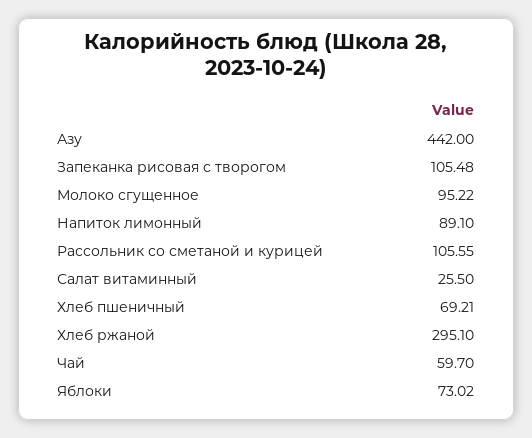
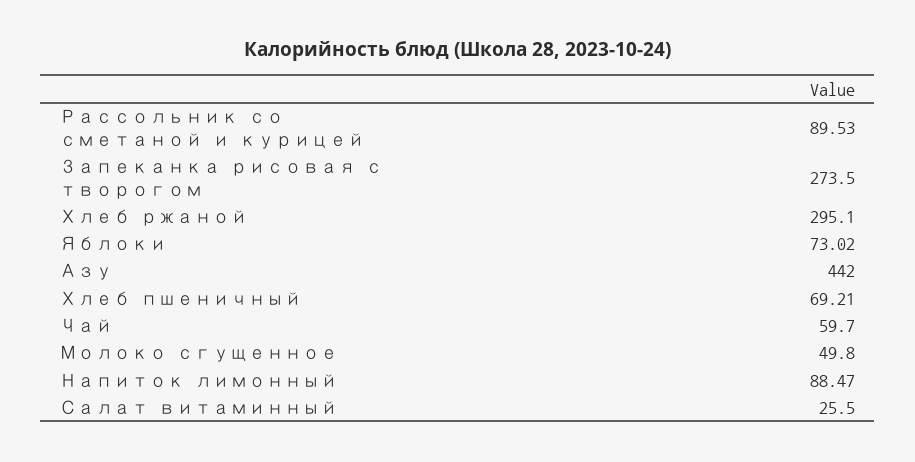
  {
    "Азу": 442,
-   "Запеканка рисовая с творогом": 105.48,
+   "Запеканка рисовая с творогом": 273.5,
-   "Молоко сгущенное": 95.22,
+   "Молоко сгущенное": 49.8,
-   "Напиток лимонный": 89.1,
+   "Напиток лимонный": 88.47,
-   "Рассольник со сметаной и курицей": 105.55,
+   "Рассольник со сметаной и курицей": 89.53,
    "Салат витаминный": 25.5,
    "Хлеб пшеничный": 69.21,
    "Хлеб ржаной": 295.1,
    "Чай": 59.7,
    "Яблоки": 73.02
  }

